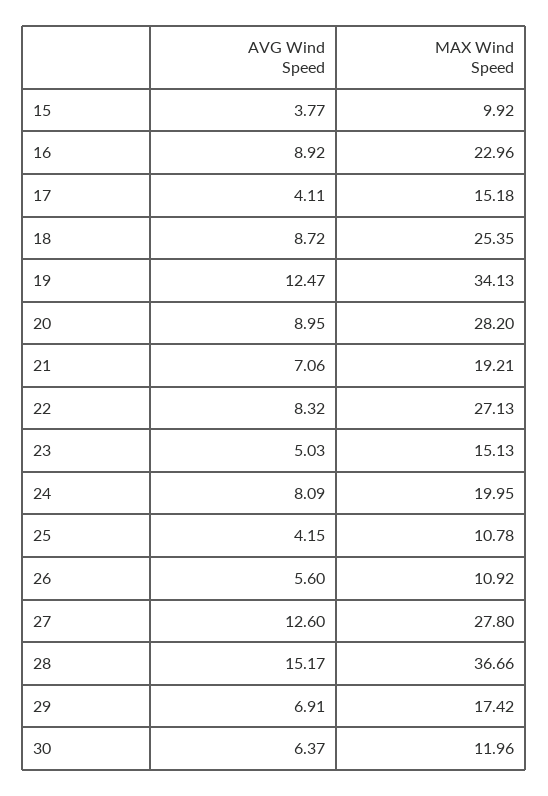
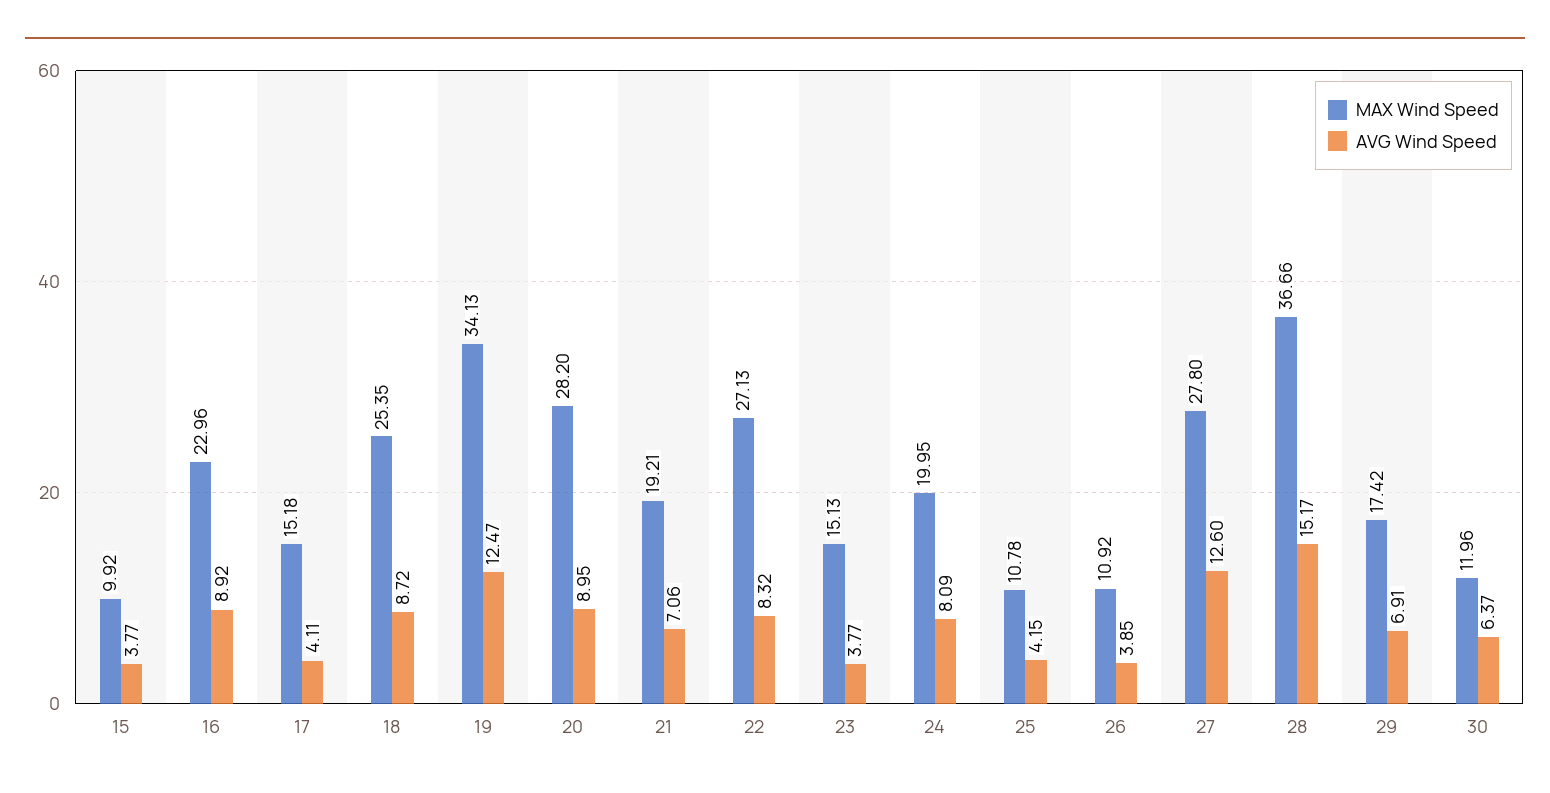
  {
    "AVG Wind Speed": {
      "15": 3.77,
      "16": 8.92,
      "17": 4.11,
      "18": 8.72,
      "19": 12.47,
      "20": 8.95,
      "21": 7.06,
      "22": 8.32,
-     "23": 5.03,
+     "23": 3.77,
      "24": 8.09,
      "25": 4.15,
-     "26": 5.6,
+     "26": 3.85,
      "27": 12.6,
      "28": 15.17,
      "29": 6.91,
      "30": 6.37
    },
    "MAX Wind Speed": {
      "15": 9.92,
      "16": 22.96,
      "17": 15.18,
      "18": 25.35,
      "19": 34.13,
      "20": 28.2,
      "21": 19.21,
      "22": 27.13,
      "23": 15.13,
      "24": 19.95,
      "25": 10.78,
      "26": 10.92,
      "27": 27.8,
      "28": 36.66,
      "29": 17.42,
      "30": 11.96
    }
  }

